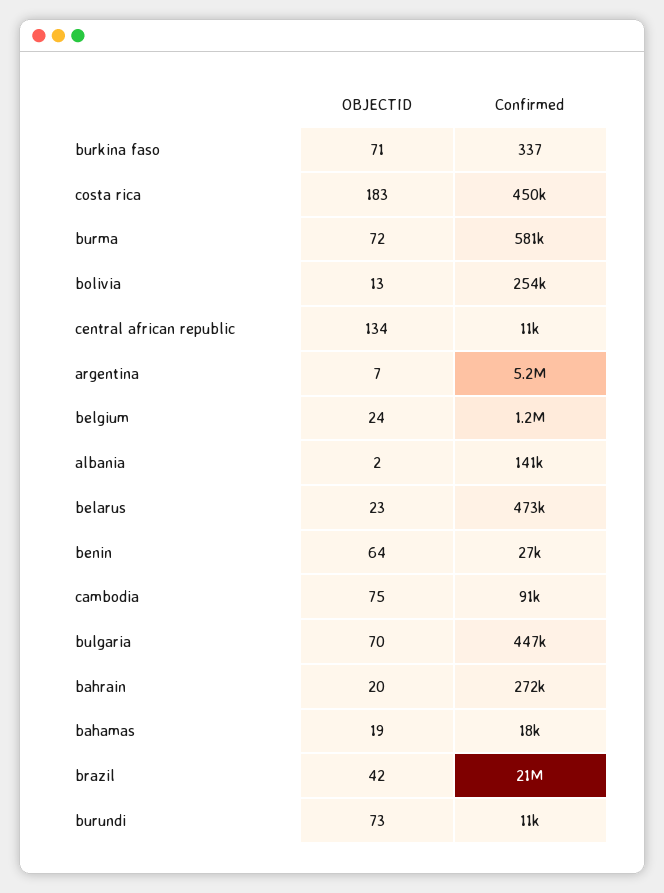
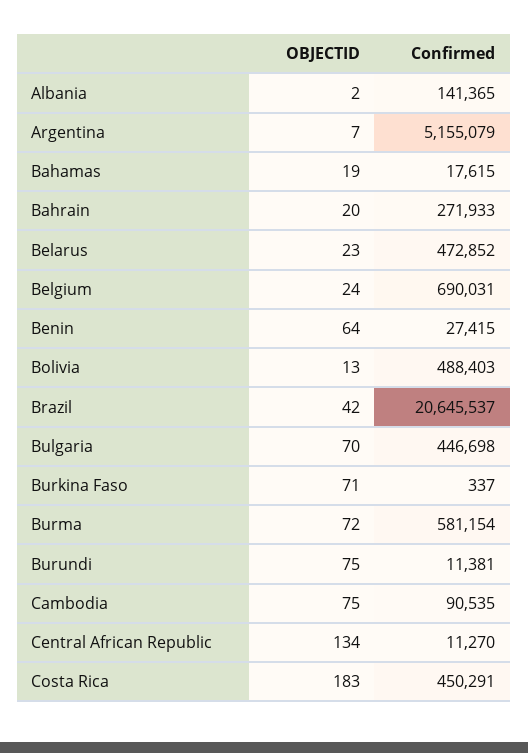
  {
    "OBJECTID": {
      "burkina faso": 71,
      "costa rica": 183,
      "burma": 72,
      "bolivia": 13,
      "central african republic": 134,
      "argentina": 7,
      "belgium": 24,
      "albania": 2,
      "belarus": 23,
      "benin": 64,
      "cambodia": 75,
      "bulgaria": 70,
      "bahrain": 20,
      "bahamas": 19,
      "brazil": 42,
-     "burundi": 73
+     "burundi": 75
    },
    "Confirmed": {
      "burkina faso": 337,
      "costa rica": 450291,
      "burma": 581154,
-     "bolivia": 254000,
+     "bolivia": 488403,
      "central african republic": 11270,
      "argentina": 5155079,
-     "belgium": 1200000,
+     "belgium": 690031,
      "albania": 141365,
      "belarus": 472852,
      "benin": 27415,
      "cambodia": 90535,
      "bulgaria": 446698,
      "bahrain": 271933,
      "bahamas": 17615,
      "brazil": 20645537,
      "burundi": 11381
    }
  }

